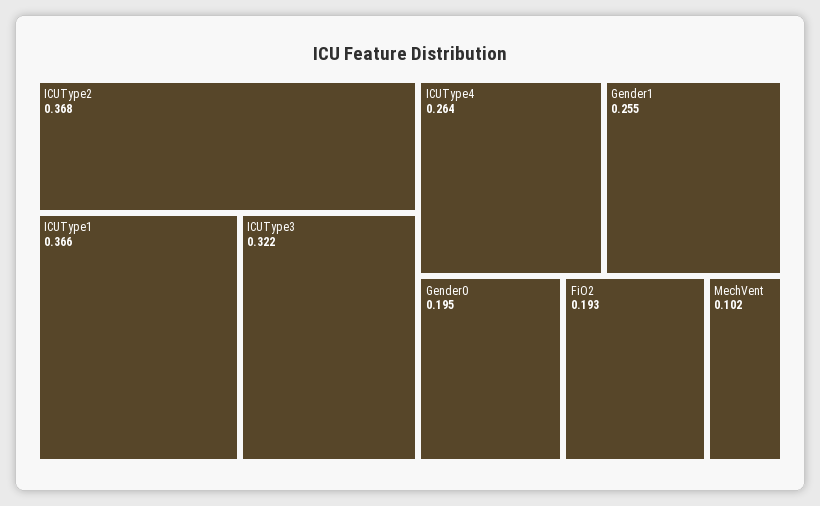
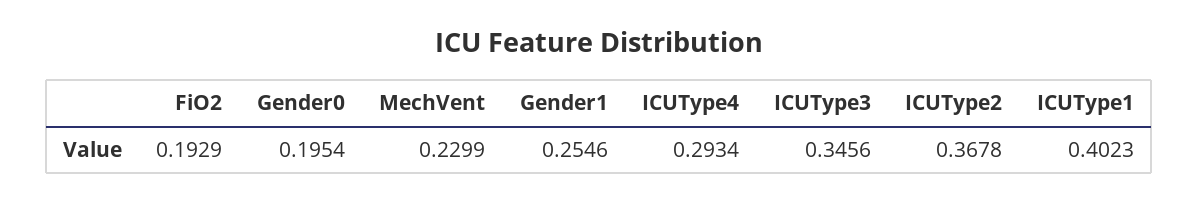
  {
    "ICUType2": 0.3678,
-   "ICUType1": 0.366,
+   "ICUType1": 0.4023,
-   "ICUType3": 0.322,
+   "ICUType3": 0.3456,
-   "ICUType4": 0.264,
+   "ICUType4": 0.2934,
    "Gender1": 0.2546,
    "Gender0": 0.1954,
    "FiO2": 0.1929,
-   "MechVent": 0.102
+   "MechVent": 0.2299
  }

